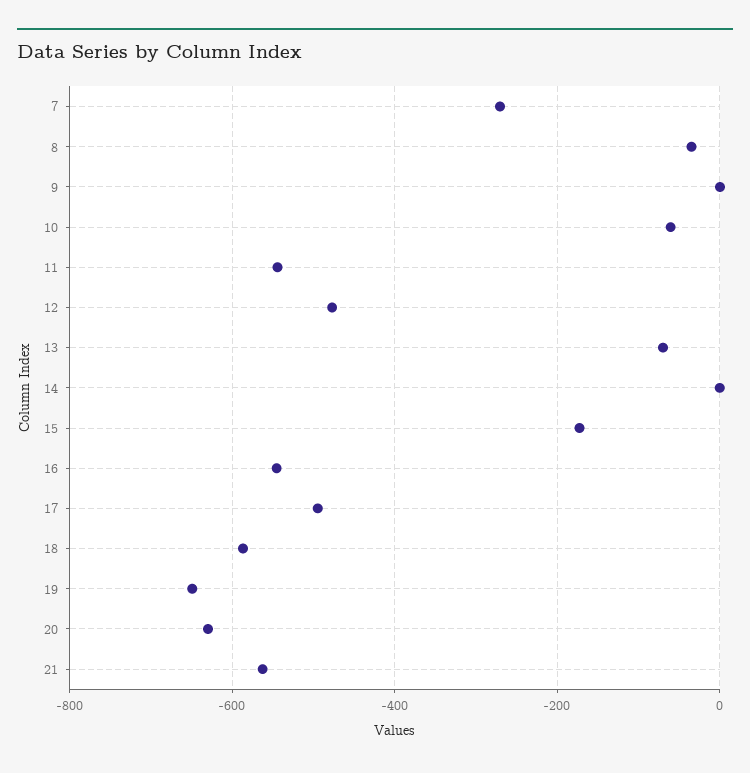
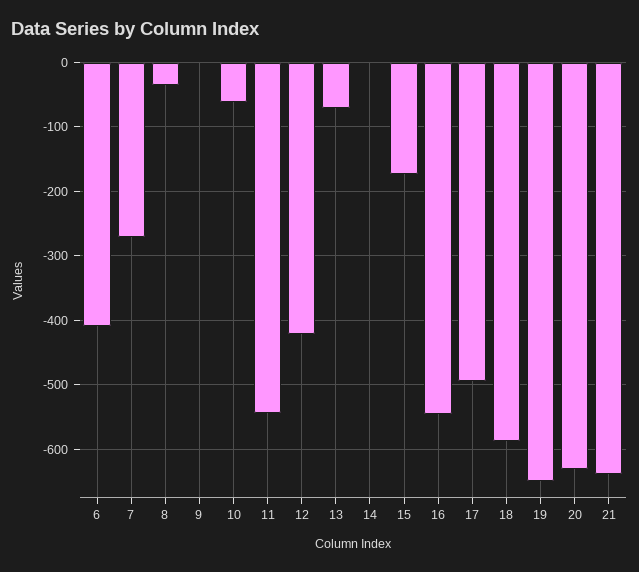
  {
    "7": -270,
    "8": -40,
    "9": 0,
    "10": -60,
    "11": -540,
-   "12": -480,
+   "12": -420,
    "13": -70,
    "14": 0,
    "15": -170,
    "16": -550,
    "17": -490,
    "18": -590,
    "19": -650,
    "20": -630,
-   "21": -560
+   "21": -640,
+   "6": -410
  }

